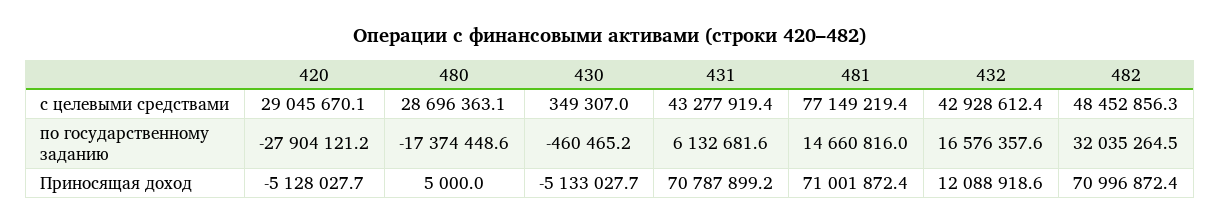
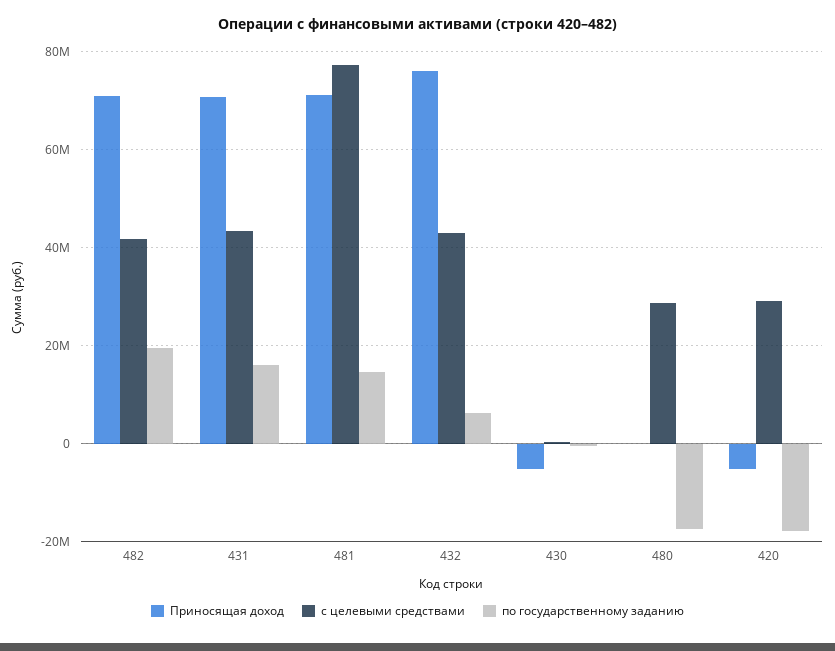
  {
    "с целевыми средствами": {
      "420": 29045670.1,
      "480": 28696363.1,
      "430": 349307,
      "431": 43277919.4,
      "481": 77149219.4,
      "432": 42928612.4,
-     "482": 48452856.3
+     "482": 42000000
    },
    "по государственному заданию": {
-     "420": -27904121.2,
+     "420": -18000000,
      "480": -17374448.6,
      "430": -460465.2,
-     "431": 6132681.6,
+     "431": 16000000,
      "481": 14660816,
-     "432": 16576357.6,
+     "432": 6000000,
-     "482": 32035264.5
+     "482": 20000000
    },
    "Приносящая доход": {
      "420": -5128027.7,
      "480": 5000,
      "430": -5133027.7,
      "431": 70787899.2,
      "481": 71001872.4,
-     "432": 12088918.6,
+     "432": 76000000,
      "482": 70996872.4
    }
  }

